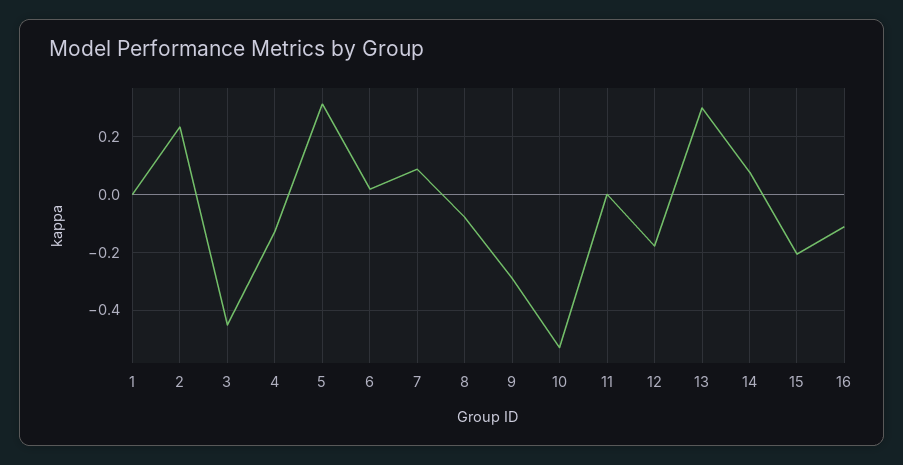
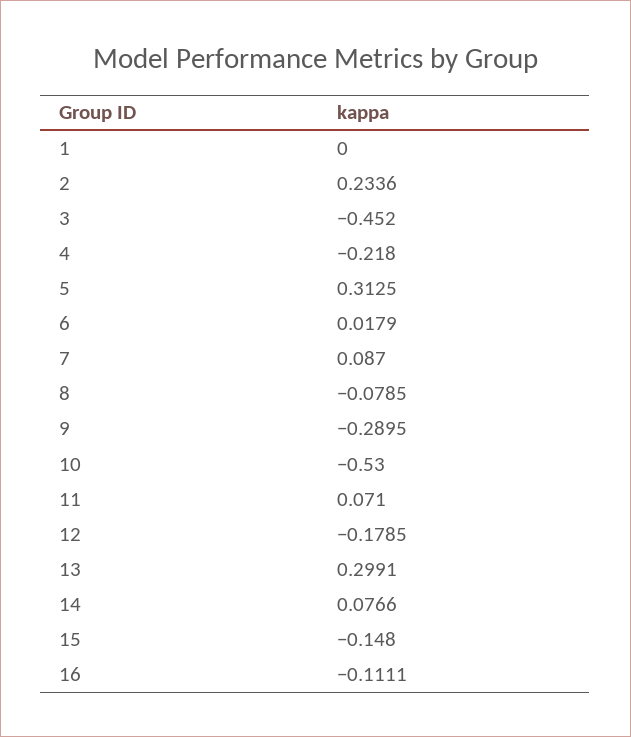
  {
    "1": 0,
    "2": 0.2336,
    "3": -0.452,
-   "4": -0.125,
+   "4": -0.218,
    "5": 0.3125,
    "6": 0.0179,
    "7": 0.087,
    "8": -0.0785,
    "9": -0.2895,
    "10": -0.53,
-   "11": 0,
+   "11": 0.071,
    "12": -0.1785,
    "13": 0.2991,
    "14": 0.0766,
-   "15": -0.2,
+   "15": -0.148,
    "16": -0.1111
  }

